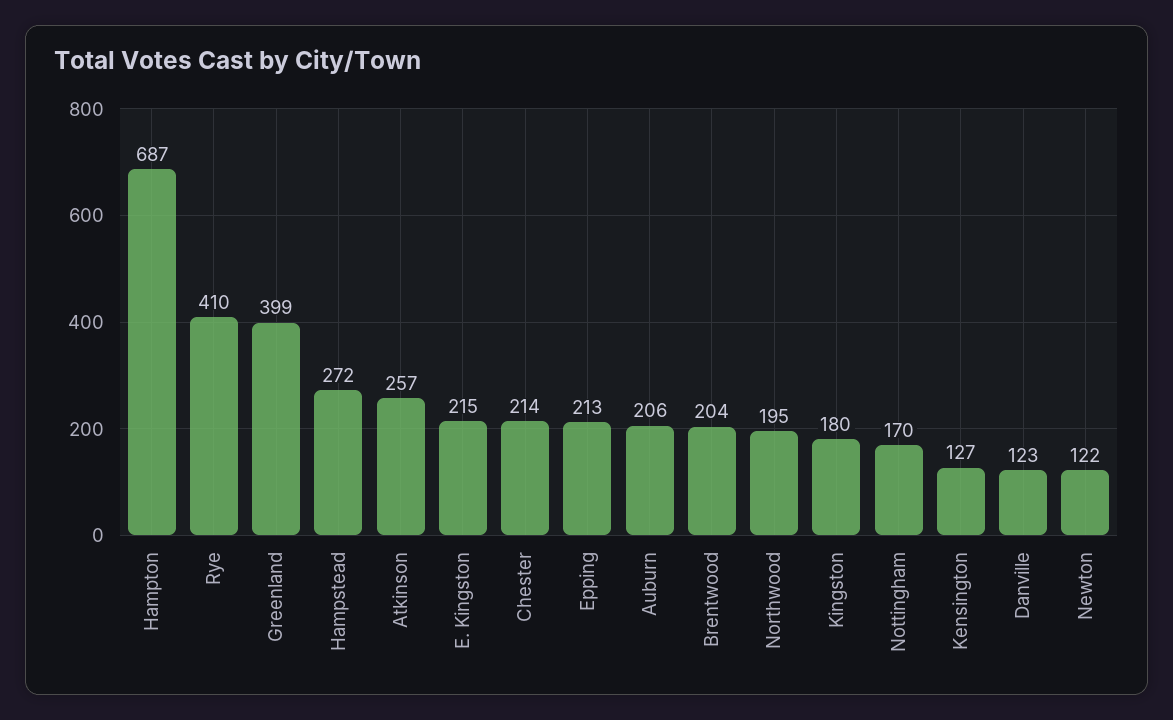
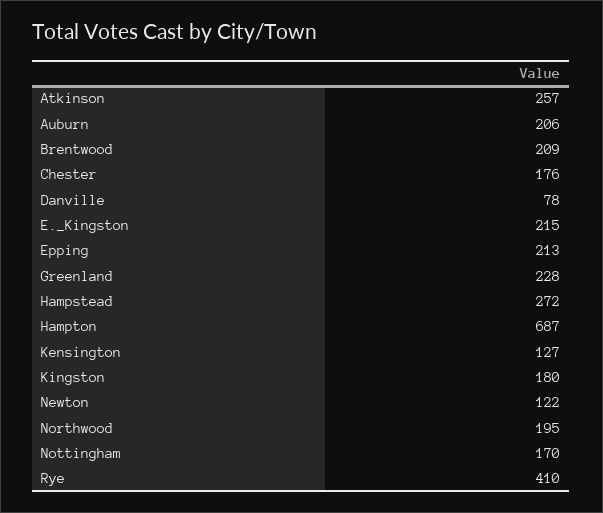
  {
    "Hampton": 687,
    "Rye": 410,
-   "Greenland": 399,
+   "Greenland": 228,
    "Hampstead": 272,
    "Atkinson": 257,
    "E. Kingston": 215,
-   "Chester": 214,
+   "Chester": 176,
    "Epping": 213,
    "Auburn": 206,
-   "Brentwood": 204,
+   "Brentwood": 209,
    "Northwood": 195,
    "Kingston": 180,
    "Nottingham": 170,
    "Kensington": 127,
-   "Danville": 123,
+   "Danville": 78,
    "Newton": 122
  }

